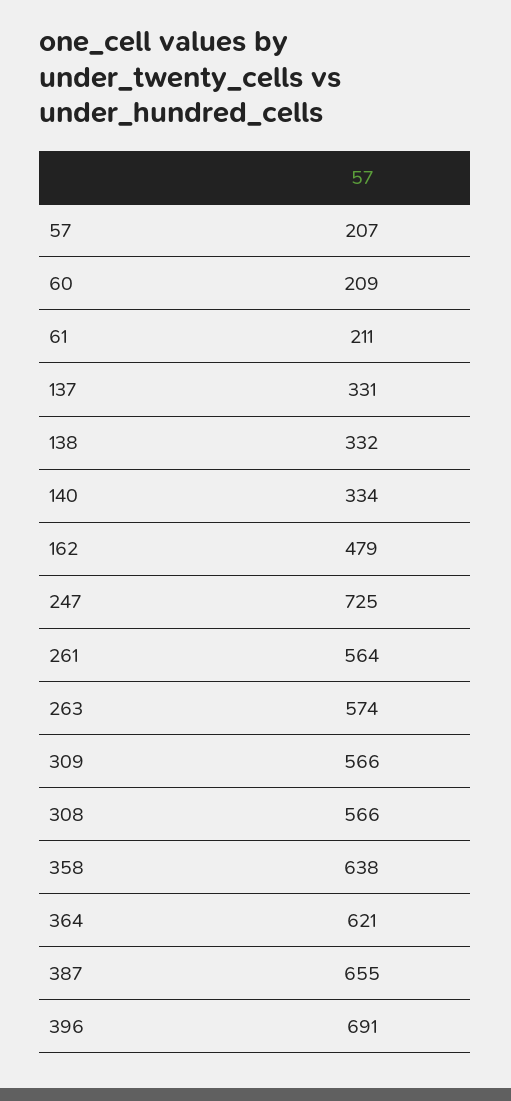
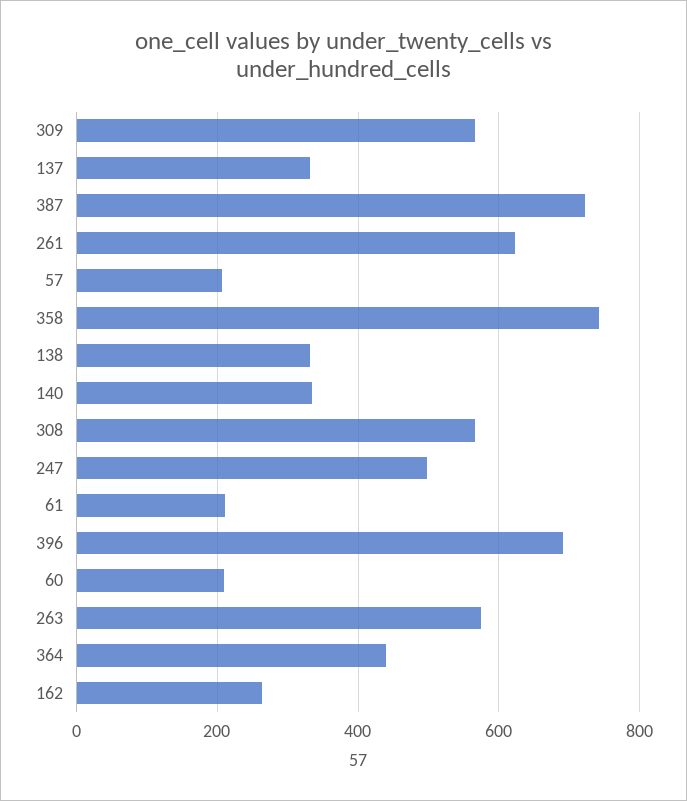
  {
    "57": 207,
    "60": 209,
    "61": 211,
    "137": 331,
    "138": 332,
    "140": 334,
-   "162": 479,
+   "162": 260,
-   "247": 725,
+   "247": 500,
-   "261": 564,
+   "261": 620,
    "263": 574,
    "309": 566,
    "308": 566,
-   "358": 638,
+   "358": 740,
-   "364": 621,
+   "364": 440,
-   "387": 655,
+   "387": 720,
    "396": 691
  }

